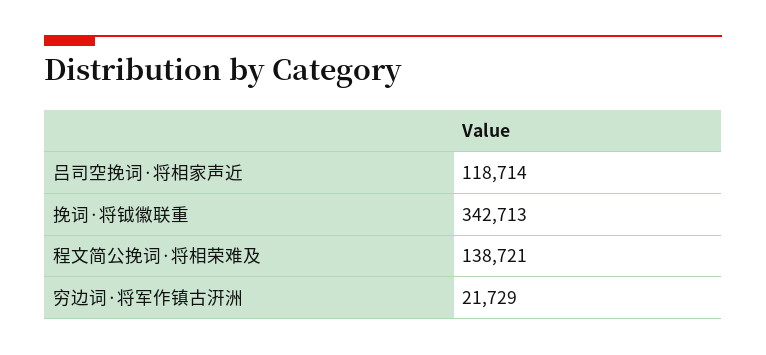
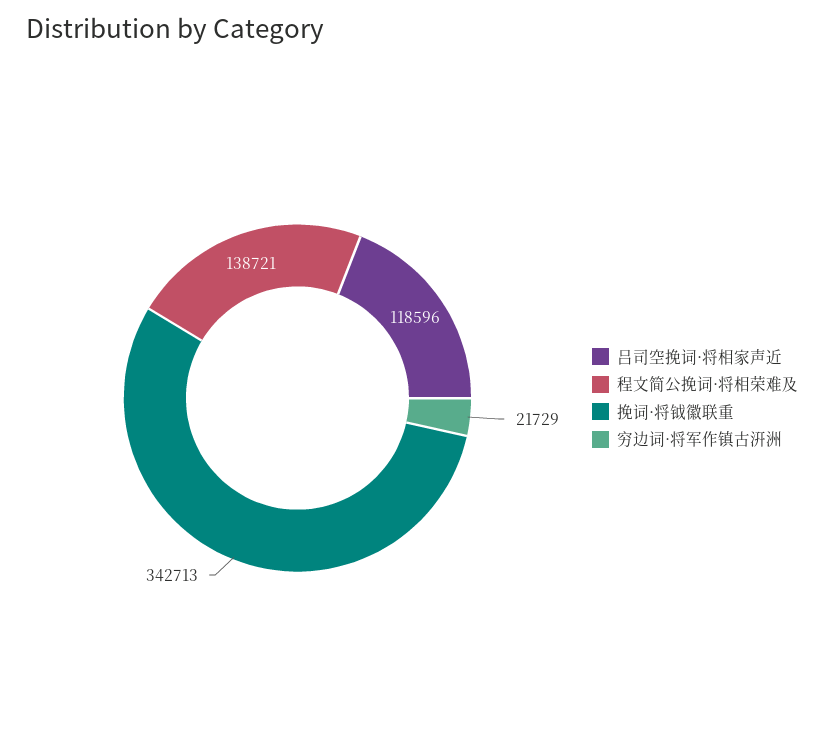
  {
-   "吕司空挽词·将相家声近": 118714,
+   "吕司空挽词·将相家声近": 118596,
    "挽词·将钺徽联重": 342713,
    "程文简公挽词·将相荣难及": 138721,
    "穷边词·将军作镇古汧洲": 21729
  }

